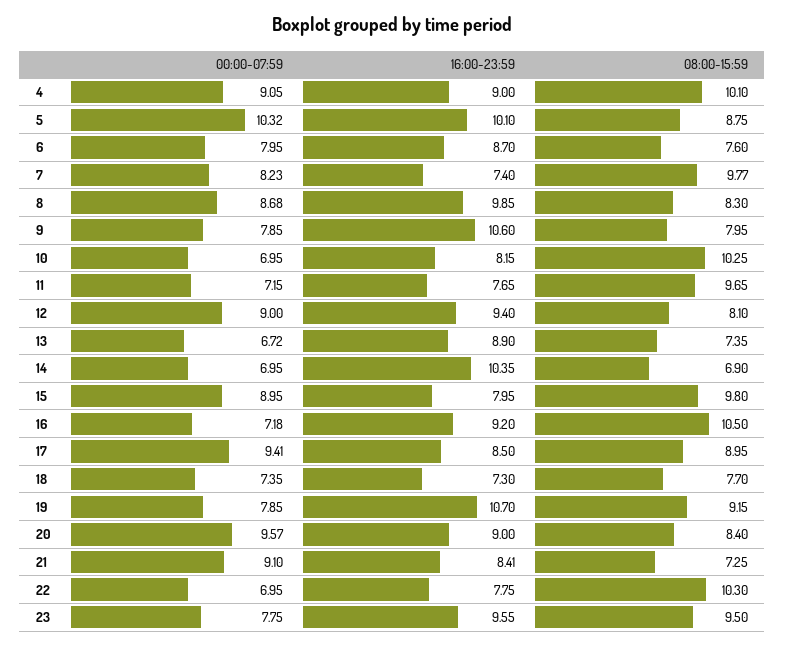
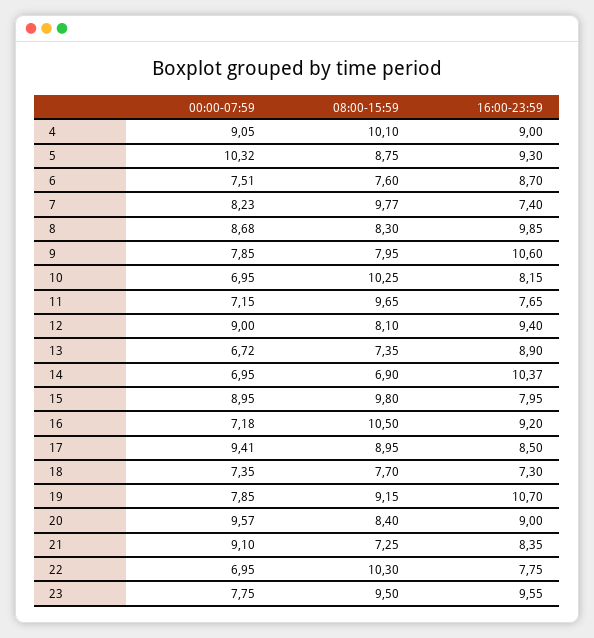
  {
    "00:00-07:59": {
      "4": 9.05,
      "5": 10.32,
-     "6": 7.95,
+     "6": 7.51,
      "7": 8.23,
      "8": 8.68,
      "9": 7.85,
      "10": 6.95,
      "11": 7.15,
      "12": 9,
      "13": 6.72,
      "14": 6.95,
      "15": 8.95,
      "16": 7.18,
      "17": 9.41,
      "18": 7.35,
      "19": 7.85,
      "20": 9.57,
      "21": 9.1,
      "22": 6.95,
      "23": 7.75
    },
    "16:00-23:59": {
      "4": 9,
-     "5": 10.1,
+     "5": 9.3,
      "6": 8.7,
      "7": 7.4,
      "8": 9.85,
      "9": 10.6,
      "10": 8.15,
      "11": 7.65,
      "12": 9.4,
      "13": 8.9,
-     "14": 10.35,
+     "14": 10.37,
      "15": 7.95,
      "16": 9.2,
      "17": 8.5,
      "18": 7.3,
      "19": 10.7,
      "20": 9,
-     "21": 8.41,
+     "21": 8.35,
      "22": 7.75,
      "23": 9.55
    },
    "08:00-15:59": {
      "4": 10.1,
      "5": 8.75,
      "6": 7.6,
      "7": 9.77,
      "8": 8.3,
      "9": 7.95,
      "10": 10.25,
      "11": 9.65,
      "12": 8.1,
      "13": 7.35,
      "14": 6.9,
      "15": 9.8,
      "16": 10.5,
      "17": 8.95,
      "18": 7.7,
      "19": 9.15,
      "20": 8.4,
      "21": 7.25,
      "22": 10.3,
      "23": 9.5
    }
  }

